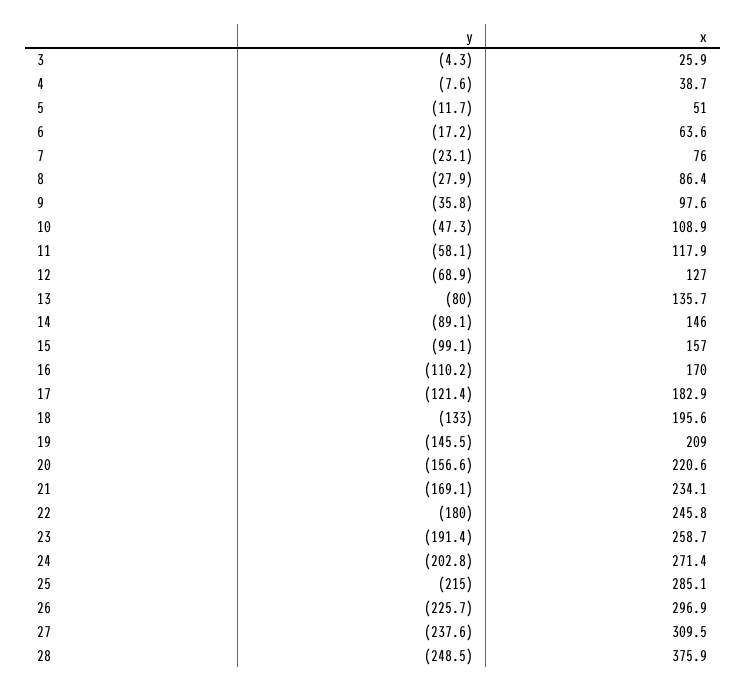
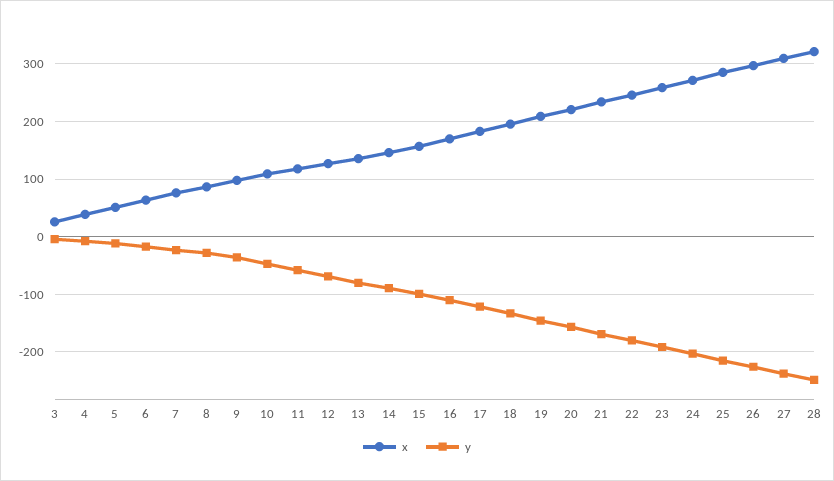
  {
    "y": {
      "3": -4.3,
      "4": -7.6,
      "5": -11.7,
      "6": -17.2,
      "7": -23.1,
      "8": -27.9,
      "9": -35.8,
      "10": -47.3,
      "11": -58.1,
      "12": -68.9,
      "13": -80,
      "14": -89.1,
      "15": -99.1,
      "16": -110.2,
      "17": -121.4,
      "18": -133,
      "19": -145.5,
      "20": -156.6,
      "21": -169.1,
      "22": -180,
      "23": -191.4,
      "24": -202.8,
      "25": -215,
      "26": -225.7,
      "27": -237.6,
      "28": -248.5
    },
    "x": {
      "3": 25.9,
      "4": 38.7,
      "5": 51,
      "6": 63.6,
      "7": 76,
      "8": 86.4,
      "9": 97.6,
      "10": 108.9,
      "11": 117.9,
      "12": 127,
      "13": 135.7,
      "14": 146,
      "15": 157,
      "16": 170,
      "17": 182.9,
      "18": 195.6,
      "19": 209,
      "20": 220.6,
      "21": 234.1,
      "22": 245.8,
      "23": 258.7,
      "24": 271.4,
      "25": 285.1,
      "26": 296.9,
      "27": 309.5,
-     "28": 375.9
+     "28": 320
    }
  }

